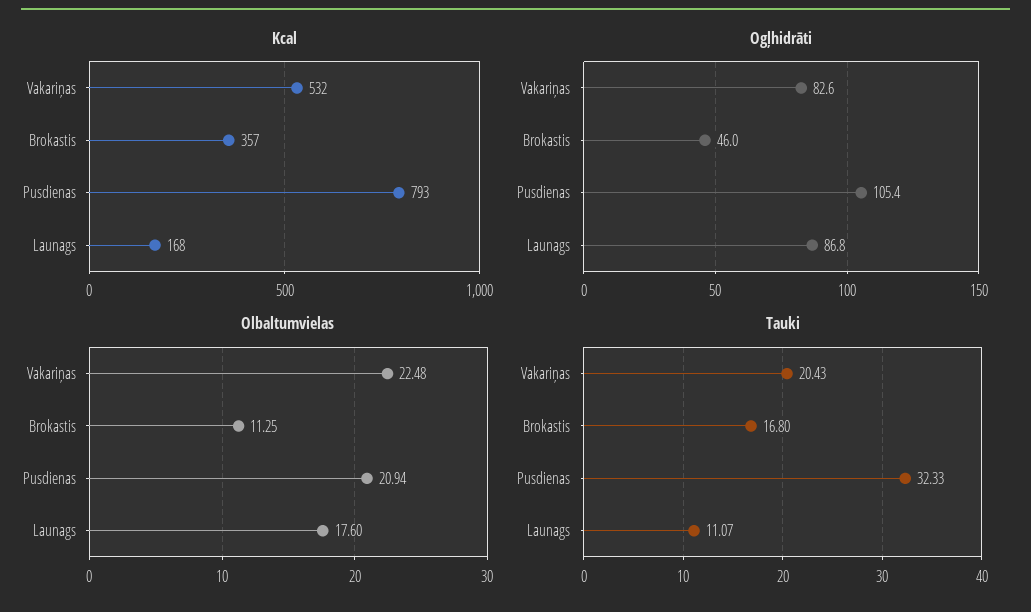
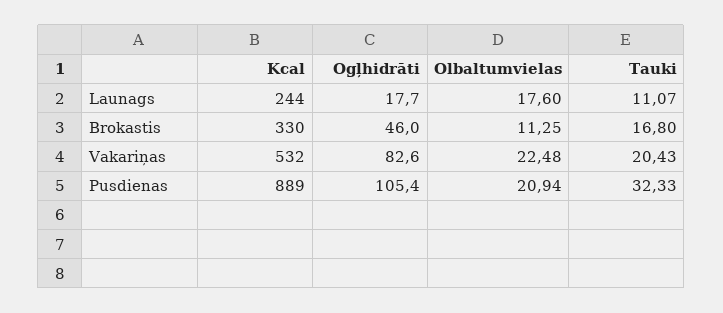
  {
    "Kcal": {
      "Vakariņas": 532,
-     "Brokastis": 357,
+     "Brokastis": 330,
-     "Pusdienas": 793,
+     "Pusdienas": 889,
-     "Launags": 168
+     "Launags": 244
    },
    "Ogļhidrāti": {
      "Vakariņas": 82.6,
      "Brokastis": 46,
      "Pusdienas": 105.4,
-     "Launags": 86.8
+     "Launags": 17.7
    },
    "Olbaltumvielas": {
      "Vakariņas": 22.48,
      "Brokastis": 11.25,
      "Pusdienas": 20.94,
      "Launags": 17.6
    },
    "Tauki": {
      "Vakariņas": 20.43,
      "Brokastis": 16.8,
      "Pusdienas": 32.33,
      "Launags": 11.07
    }
  }

